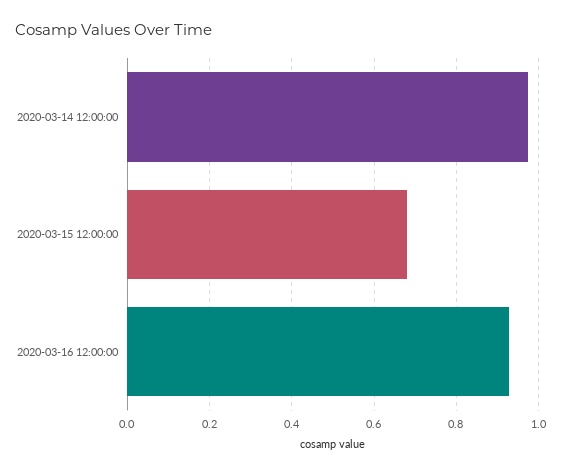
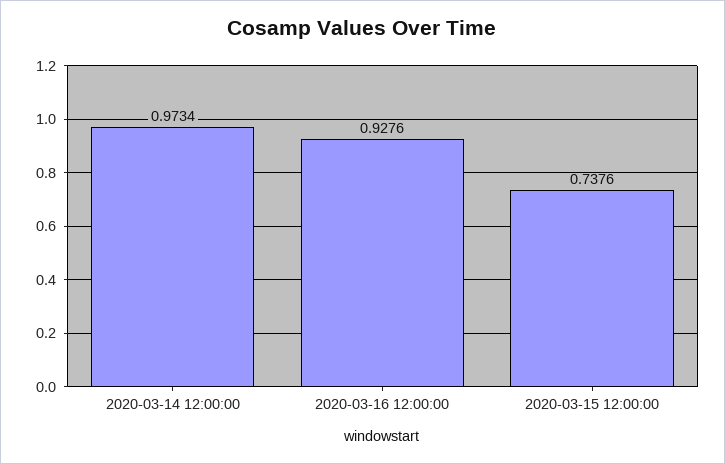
  {
    "2020-03-14 12:00:00": 0.9734,
-   "2020-03-15 12:00:00": 0.68,
+   "2020-03-15 12:00:00": 0.7376,
    "2020-03-16 12:00:00": 0.9276
  }

